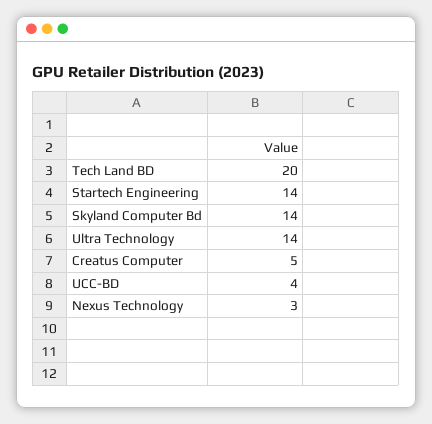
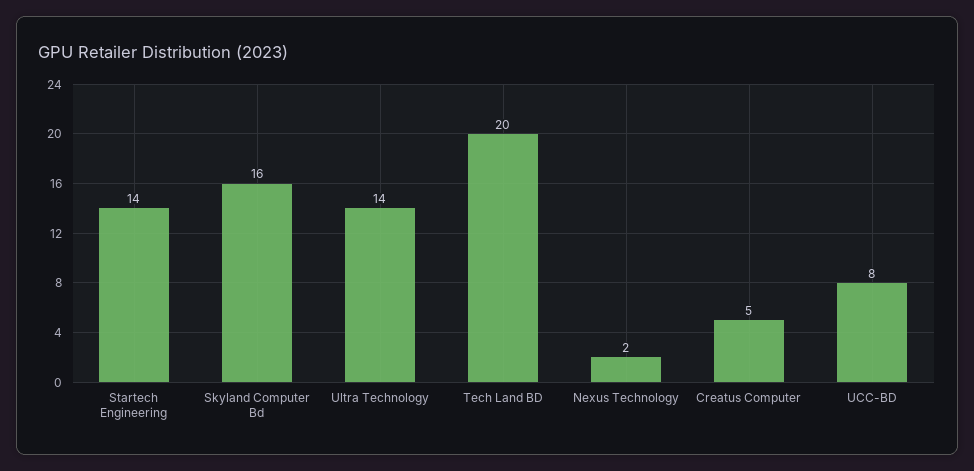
  {
    "Tech Land BD": 20,
    "Startech Engineering": 14,
-   "Skyland Computer Bd": 14,
+   "Skyland Computer Bd": 16,
    "Ultra Technology": 14,
    "Creatus Computer": 5,
-   "UCC-BD": 4,
+   "UCC-BD": 8,
-   "Nexus Technology": 3
+   "Nexus Technology": 2
  }

